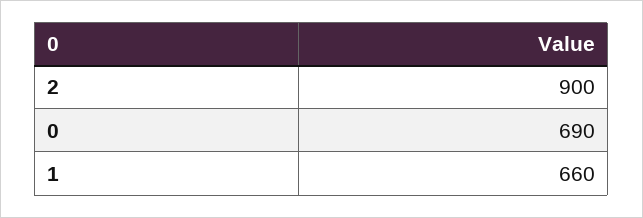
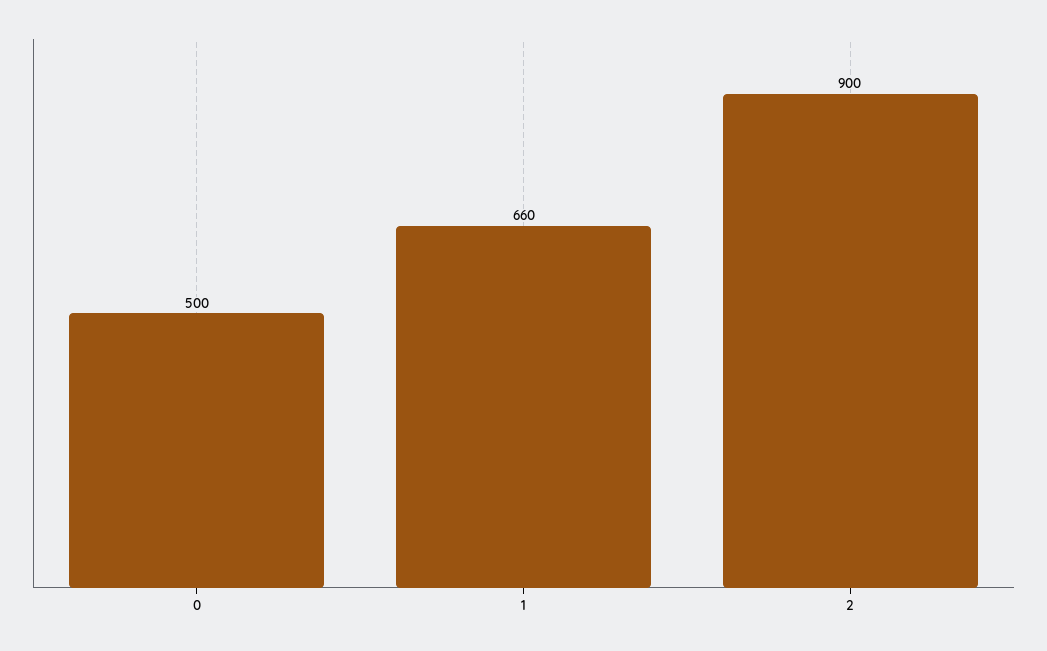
  {
    "2": 900,
-   "0": 690,
+   "0": 500,
    "1": 660
  }

